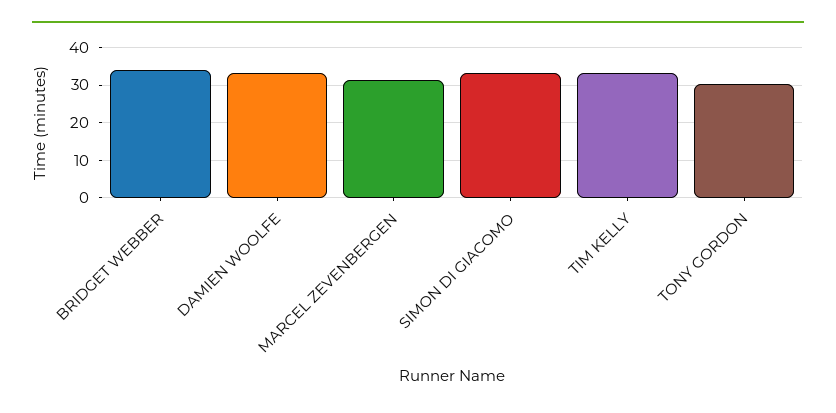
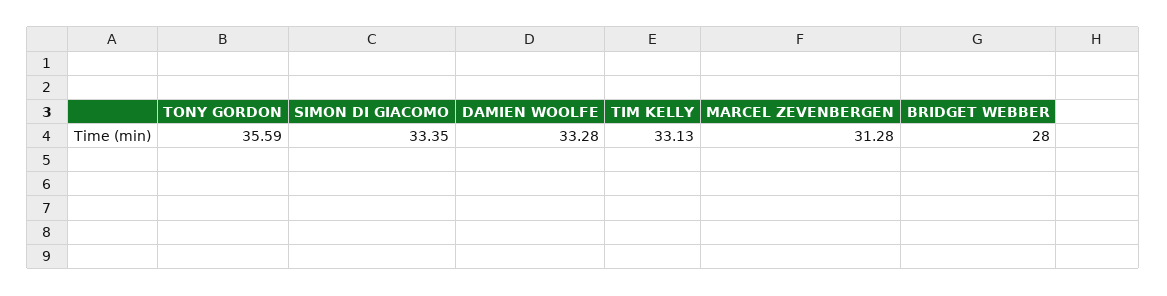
  {
-   "BRIDGET WEBBER": 34,
+   "BRIDGET WEBBER": 28,
    "DAMIEN WOOLFE": 33.28,
    "MARCEL ZEVENBERGEN": 31.28,
    "SIMON DI GIACOMO": 33.35,
    "TIM KELLY": 33.13,
-   "TONY GORDON": 30
+   "TONY GORDON": 35.59
  }

